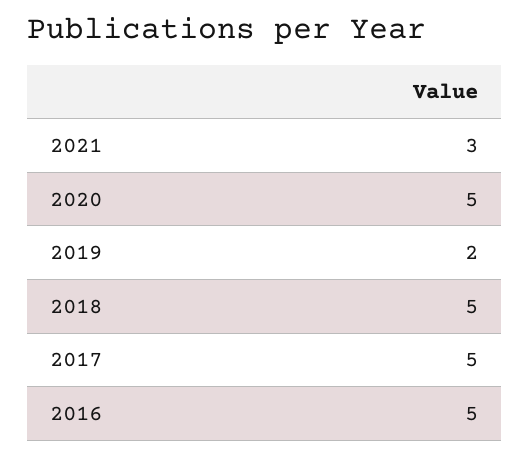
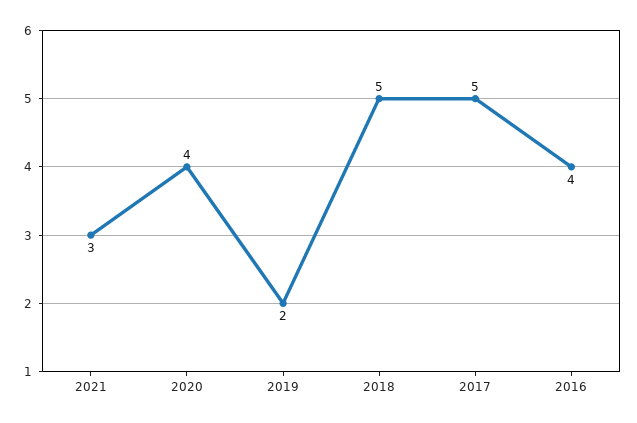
  {
    "2021": 3,
-   "2020": 5,
+   "2020": 4,
    "2019": 2,
    "2018": 5,
    "2017": 5,
-   "2016": 5
+   "2016": 4
  }

